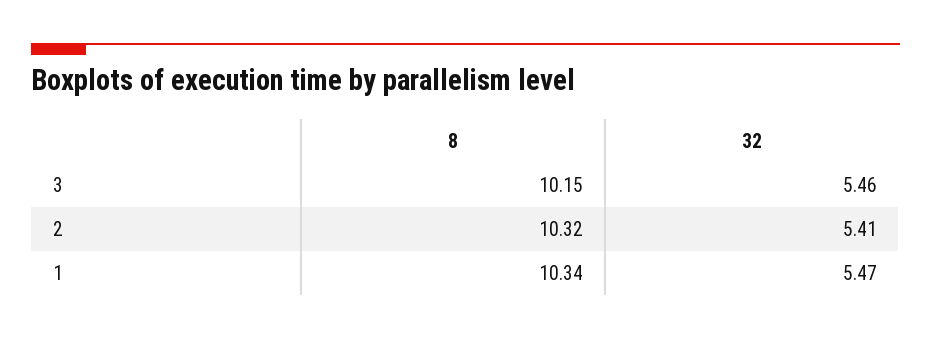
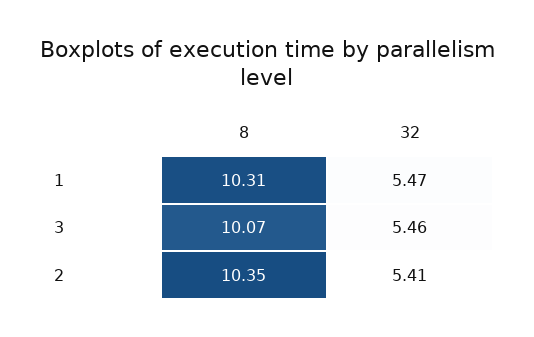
  {
    "8": {
-     "3": 10.15,
+     "3": 10.07,
-     "2": 10.32,
+     "2": 10.35,
-     "1": 10.34
+     "1": 10.31
    },
    "32": {
      "3": 5.46,
      "2": 5.41,
      "1": 5.47
    }
  }

